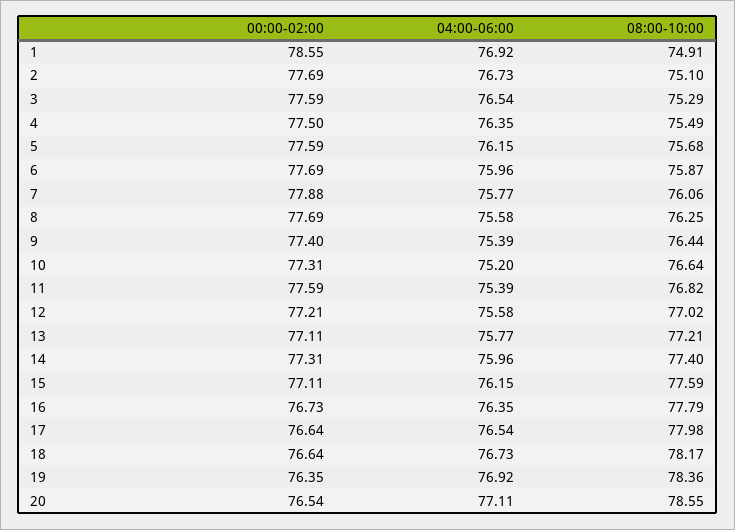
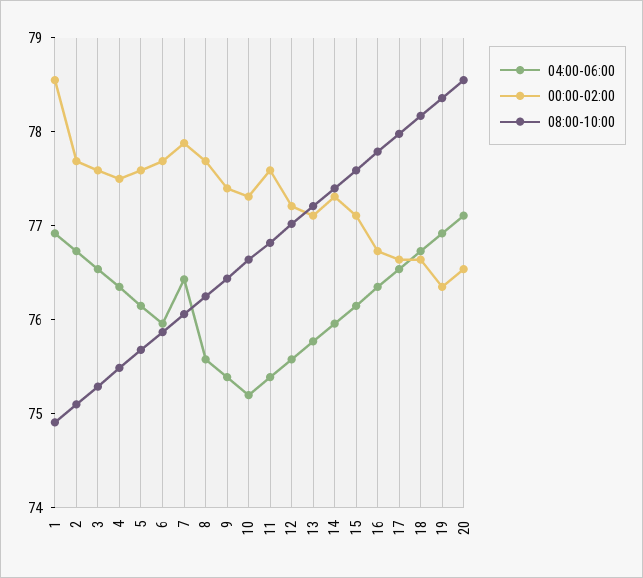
  {
    "00:00-02:00": {
      "1": 78.55,
      "2": 77.69,
      "3": 77.59,
      "4": 77.5,
      "5": 77.59,
      "6": 77.69,
      "7": 77.88,
      "8": 77.69,
      "9": 77.4,
      "10": 77.31,
      "11": 77.59,
      "12": 77.21,
      "13": 77.11,
      "14": 77.31,
      "15": 77.11,
      "16": 76.73,
      "17": 76.64,
      "18": 76.64,
      "19": 76.35,
      "20": 76.54
    },
    "04:00-06:00": {
      "1": 76.92,
      "2": 76.73,
      "3": 76.54,
      "4": 76.35,
      "5": 76.15,
      "6": 75.96,
-     "7": 75.77,
+     "7": 76.4,
      "8": 75.58,
      "9": 75.39,
      "10": 75.2,
      "11": 75.39,
      "12": 75.58,
      "13": 75.77,
      "14": 75.96,
      "15": 76.15,
      "16": 76.35,
      "17": 76.54,
      "18": 76.73,
      "19": 76.92,
      "20": 77.11
    },
    "08:00-10:00": {
      "1": 74.91,
      "2": 75.1,
      "3": 75.29,
      "4": 75.49,
      "5": 75.68,
      "6": 75.87,
      "7": 76.06,
      "8": 76.25,
      "9": 76.44,
      "10": 76.64,
      "11": 76.82,
      "12": 77.02,
      "13": 77.21,
      "14": 77.4,
      "15": 77.59,
      "16": 77.79,
      "17": 77.98,
      "18": 78.17,
      "19": 78.36,
      "20": 78.55
    }
  }

